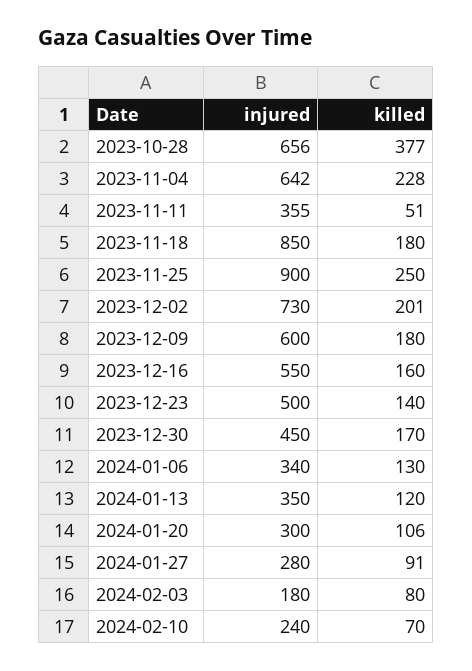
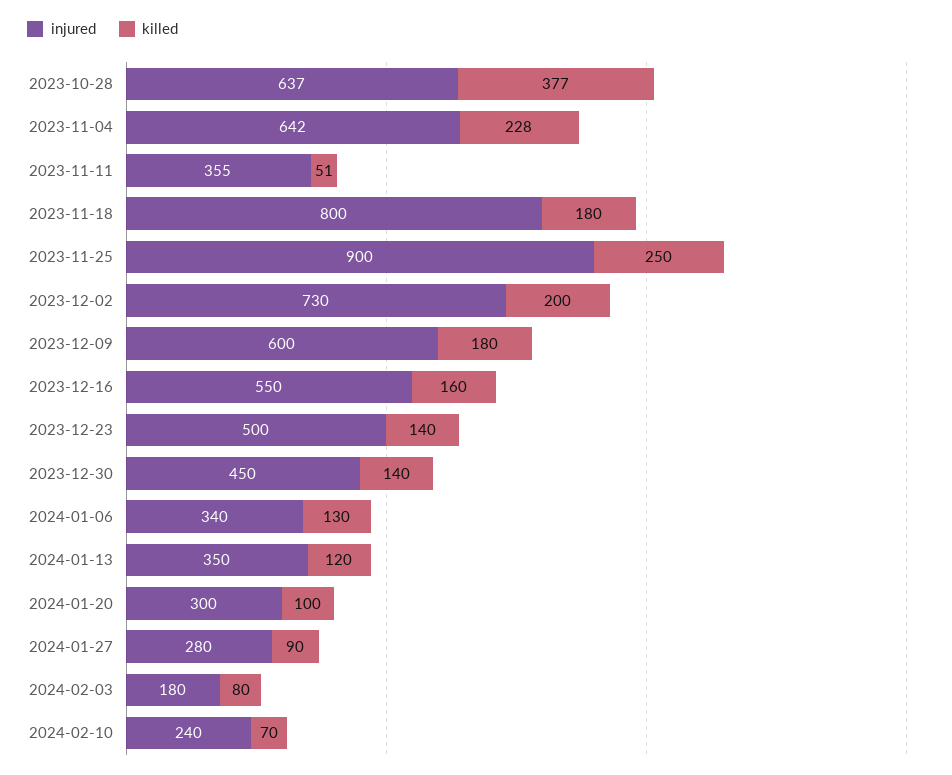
  {
    "injured": {
-     "2023-10-28": 656,
+     "2023-10-28": 637,
      "2023-11-04": 642,
      "2023-11-11": 355,
-     "2023-11-18": 850,
+     "2023-11-18": 800,
      "2023-11-25": 900,
      "2023-12-02": 730,
      "2023-12-09": 600,
      "2023-12-16": 550,
      "2023-12-23": 500,
      "2023-12-30": 450,
      "2024-01-06": 340,
      "2024-01-13": 350,
      "2024-01-20": 300,
      "2024-01-27": 280,
      "2024-02-03": 180,
      "2024-02-10": 240
    },
    "killed": {
      "2023-10-28": 377,
      "2023-11-04": 228,
      "2023-11-11": 51,
      "2023-11-18": 180,
      "2023-11-25": 250,
-     "2023-12-02": 201,
+     "2023-12-02": 200,
      "2023-12-09": 180,
      "2023-12-16": 160,
      "2023-12-23": 140,
-     "2023-12-30": 170,
+     "2023-12-30": 140,
      "2024-01-06": 130,
      "2024-01-13": 120,
-     "2024-01-20": 106,
+     "2024-01-20": 100,
-     "2024-01-27": 91,
+     "2024-01-27": 90,
      "2024-02-03": 80,
      "2024-02-10": 70
    }
  }

